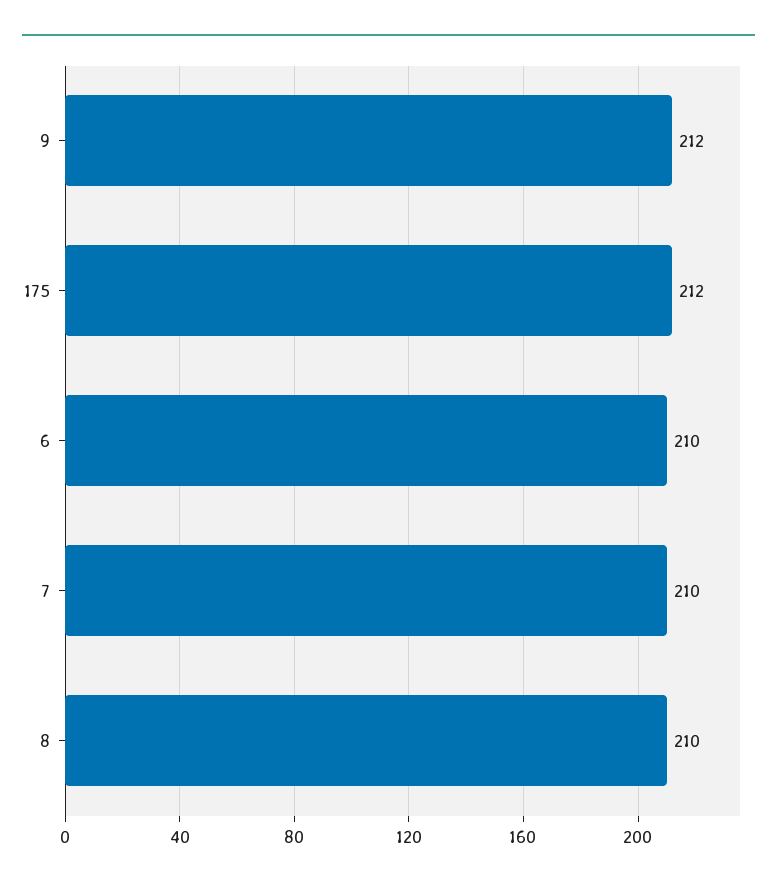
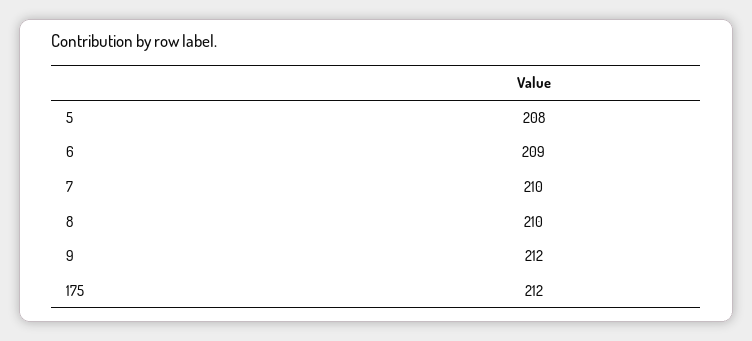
  {
    "9": 212,
    "175": 212,
-   "6": 210,
+   "6": 209,
    "7": 210,
-   "8": 210
+   "8": 210,
+   "5": 208
  }

